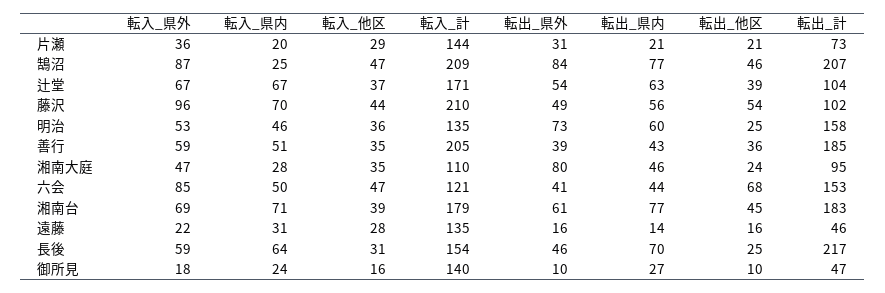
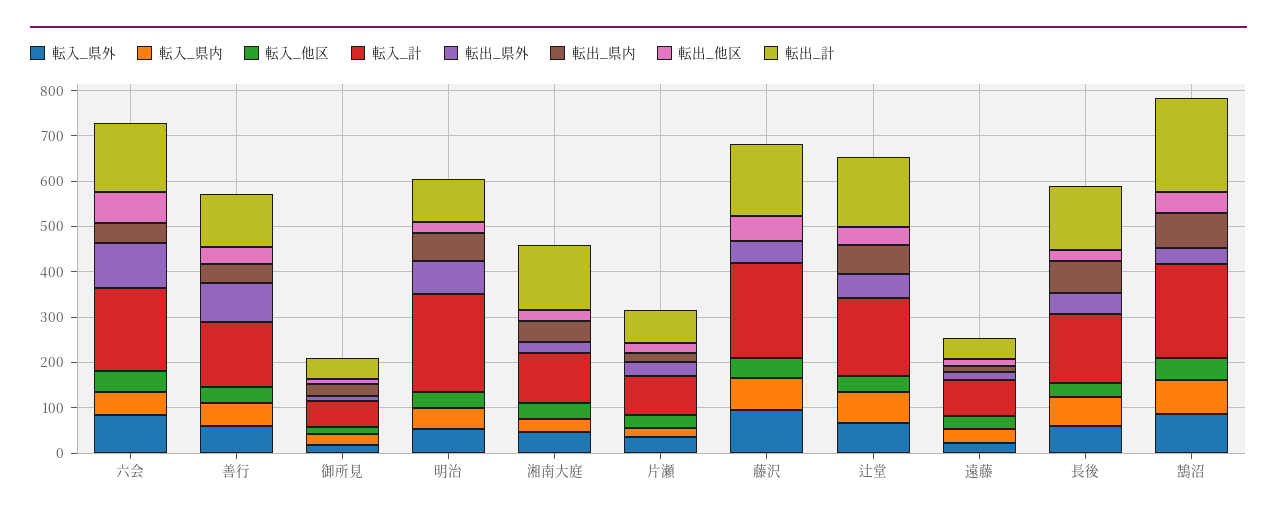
  {
    "転入_県外": {
      "片瀬": 36,
      "鵠沼": 87,
      "辻堂": 67,
      "藤沢": 96,
      "明治": 53,
      "善行": 59,
      "湘南大庭": 47,
      "六会": 85,
-     "湘南台": 69,
      "遠藤": 22,
      "長後": 59,
      "御所見": 18
    },
    "転入_県内": {
      "片瀬": 20,
-     "鵠沼": 25,
+     "鵠沼": 80,
      "辻堂": 67,
      "藤沢": 70,
      "明治": 46,
      "善行": 51,
      "湘南大庭": 28,
      "六会": 50,
-     "湘南台": 71,
      "遠藤": 31,
      "長後": 64,
      "御所見": 24
    },
    "転入_他区": {
      "片瀬": 29,
      "鵠沼": 47,
      "辻堂": 37,
      "藤沢": 44,
      "明治": 36,
      "善行": 35,
      "湘南大庭": 35,
      "六会": 47,
-     "湘南台": 39,
      "遠藤": 28,
      "長後": 31,
      "御所見": 16
    },
    "転入_計": {
-     "片瀬": 144,
+     "片瀬": 80,
      "鵠沼": 209,
      "辻堂": 171,
      "藤沢": 210,
-     "明治": 135,
+     "明治": 220,
-     "善行": 205,
+     "善行": 140,
      "湘南大庭": 110,
-     "六会": 121,
+     "六会": 180,
-     "湘南台": 179,
-     "遠藤": 135,
+     "遠藤": 80,
      "長後": 154,
-     "御所見": 140
+     "御所見": 60
    },
    "転出_県外": {
      "片瀬": 31,
-     "鵠沼": 84,
+     "鵠沼": 40,
      "辻堂": 54,
      "藤沢": 49,
      "明治": 73,
-     "善行": 39,
+     "善行": 80,
-     "湘南大庭": 80,
+     "湘南大庭": 20,
-     "六会": 41,
+     "六会": 100,
-     "湘南台": 61,
      "遠藤": 16,
      "長後": 46,
      "御所見": 10
    },
    "転出_県内": {
      "片瀬": 21,
      "鵠沼": 77,
      "辻堂": 63,
-     "藤沢": 56,
+     "藤沢": 0,
      "明治": 60,
      "善行": 43,
      "湘南大庭": 46,
      "六会": 44,
-     "湘南台": 77,
      "遠藤": 14,
      "長後": 70,
      "御所見": 27
    },
    "転出_他区": {
      "片瀬": 21,
      "鵠沼": 46,
      "辻堂": 39,
      "藤沢": 54,
      "明治": 25,
      "善行": 36,
      "湘南大庭": 24,
      "六会": 68,
-     "湘南台": 45,
      "遠藤": 16,
      "長後": 25,
      "御所見": 10
    },
    "転出_計": {
      "片瀬": 73,
      "鵠沼": 207,
-     "辻堂": 104,
+     "辻堂": 160,
-     "藤沢": 102,
+     "藤沢": 160,
-     "明治": 158,
+     "明治": 100,
-     "善行": 185,
+     "善行": 120,
-     "湘南大庭": 95,
+     "湘南大庭": 140,
      "六会": 153,
-     "湘南台": 183,
      "遠藤": 46,
-     "長後": 217,
+     "長後": 140,
      "御所見": 47
    }
  }

